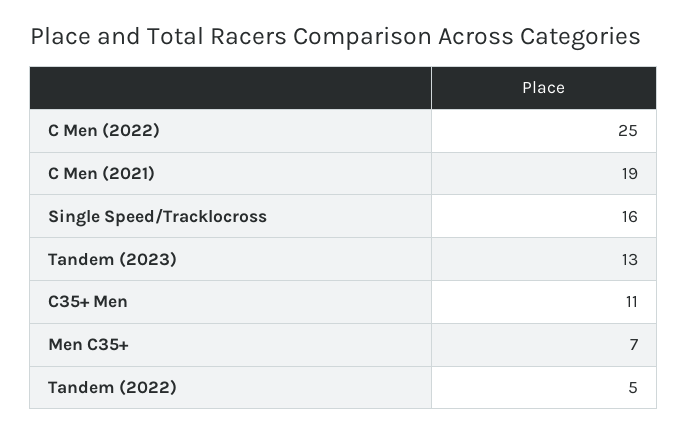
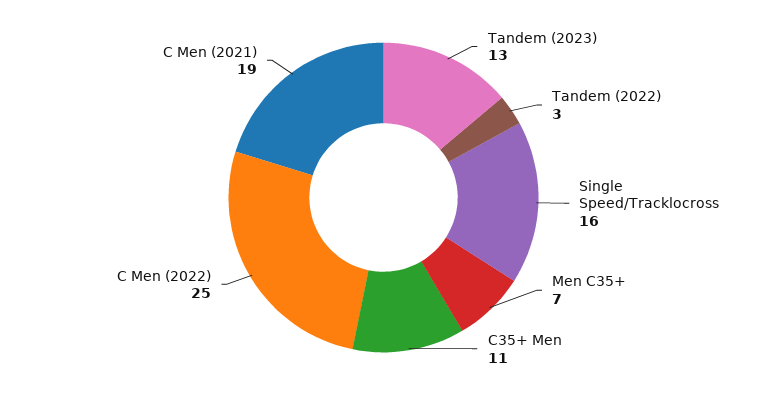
  {
    "C Men (2022)": 25,
    "C Men (2021)": 19,
    "Single Speed/Tracklocross": 16,
    "Tandem (2023)": 13,
    "C35+ Men": 11,
    "Men C35+": 7,
-   "Tandem (2022)": 5
+   "Tandem (2022)": 3
  }

